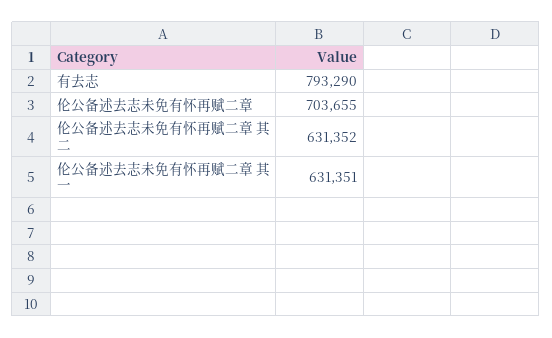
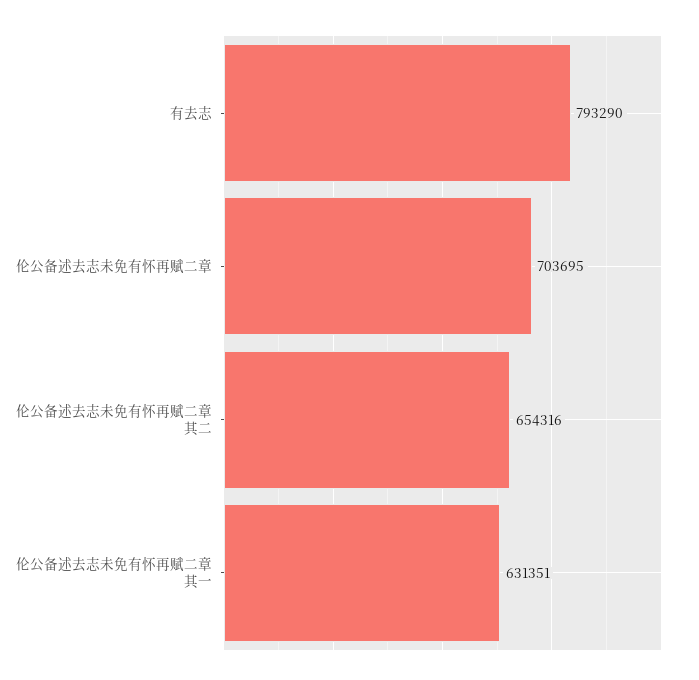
  {
    "有去志": 793290,
-   "伦公备述去志未免有怀再赋二章": 703655,
+   "伦公备述去志未免有怀再赋二章": 703695,
-   "伦公备述去志未免有怀再赋二章 其二": 631352,
+   "伦公备述去志未免有怀再赋二章 其二": 654316,
    "伦公备述去志未免有怀再赋二章 其一": 631351
  }

